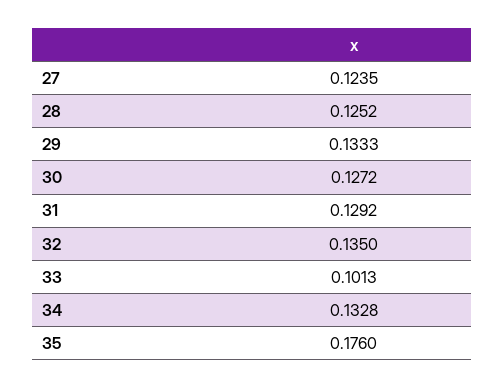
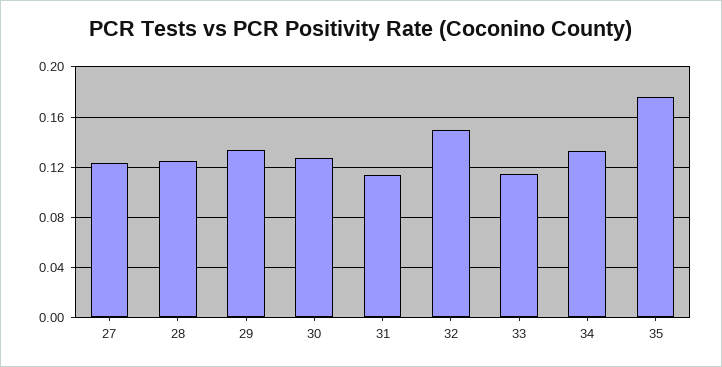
  {
    "27": 0.1235,
    "28": 0.1252,
    "29": 0.1333,
    "30": 0.1272,
-   "31": 0.1292,
+   "31": 0.115,
-   "32": 0.135,
+   "32": 0.15,
-   "33": 0.1013,
+   "33": 0.115,
    "34": 0.1328,
    "35": 0.176
  }

